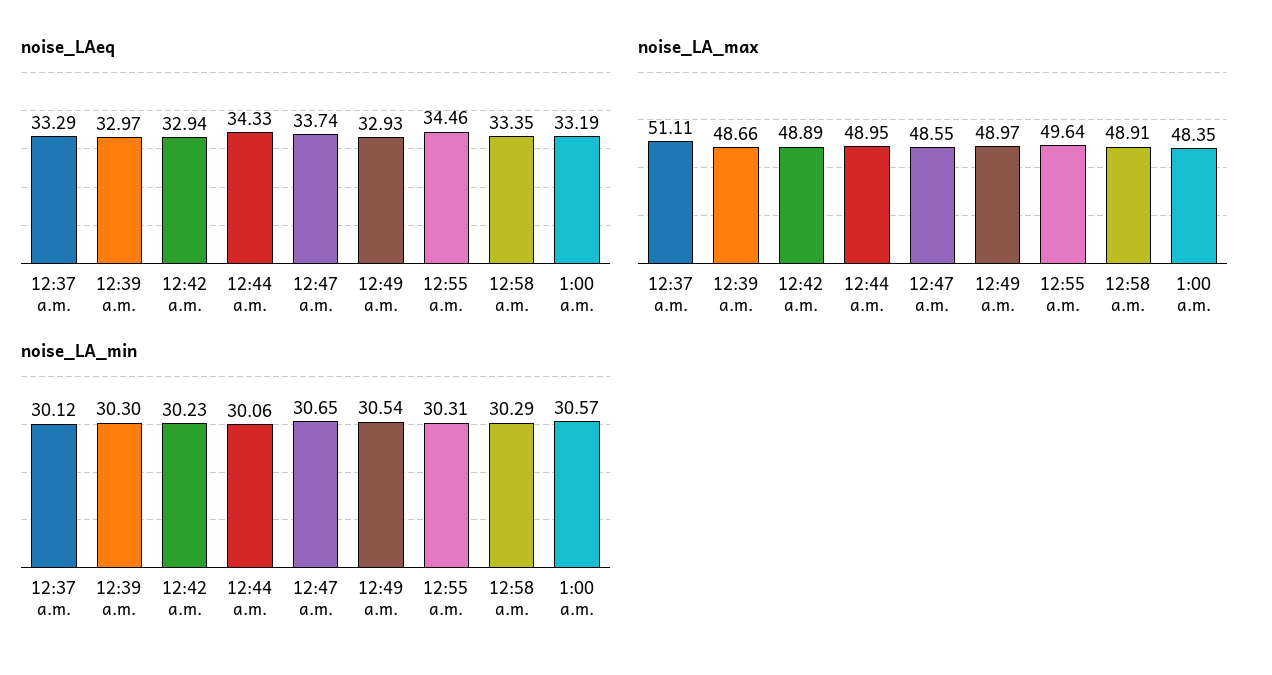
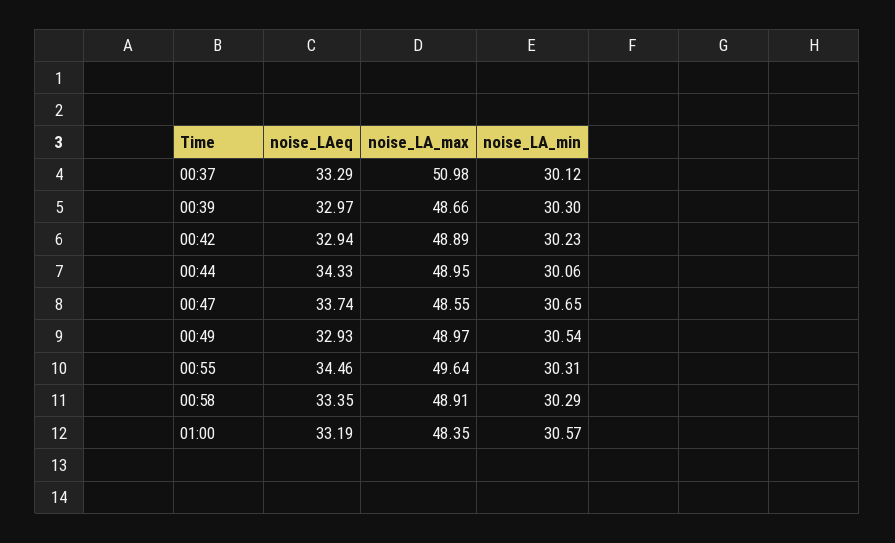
  {
    "noise_LAeq": {
      "12:37 a.m.": 33.29,
      "12:39 a.m.": 32.97,
      "12:42 a.m.": 32.94,
      "12:44 a.m.": 34.33,
      "12:47 a.m.": 33.74,
      "12:49 a.m.": 32.93,
      "12:55 a.m.": 34.46,
      "12:58 a.m.": 33.35,
      "1:00 a.m.": 33.19
    },
    "noise_LA_max": {
-     "12:37 a.m.": 51.11,
+     "12:37 a.m.": 50.98,
      "12:39 a.m.": 48.66,
      "12:42 a.m.": 48.89,
      "12:44 a.m.": 48.95,
      "12:47 a.m.": 48.55,
      "12:49 a.m.": 48.97,
      "12:55 a.m.": 49.64,
      "12:58 a.m.": 48.91,
      "1:00 a.m.": 48.35
    },
    "noise_LA_min": {
      "12:37 a.m.": 30.12,
      "12:39 a.m.": 30.3,
      "12:42 a.m.": 30.23,
      "12:44 a.m.": 30.06,
      "12:47 a.m.": 30.65,
      "12:49 a.m.": 30.54,
      "12:55 a.m.": 30.31,
      "12:58 a.m.": 30.29,
      "1:00 a.m.": 30.57
    }
  }

